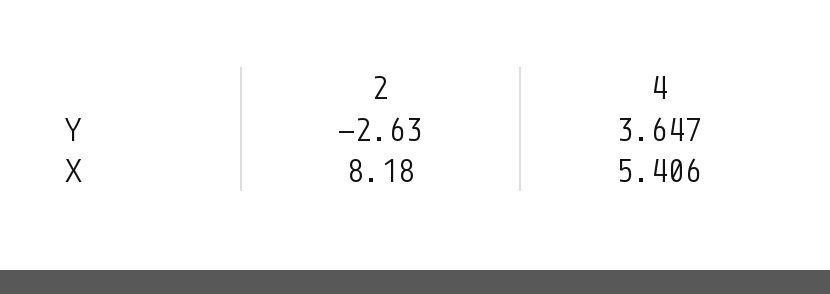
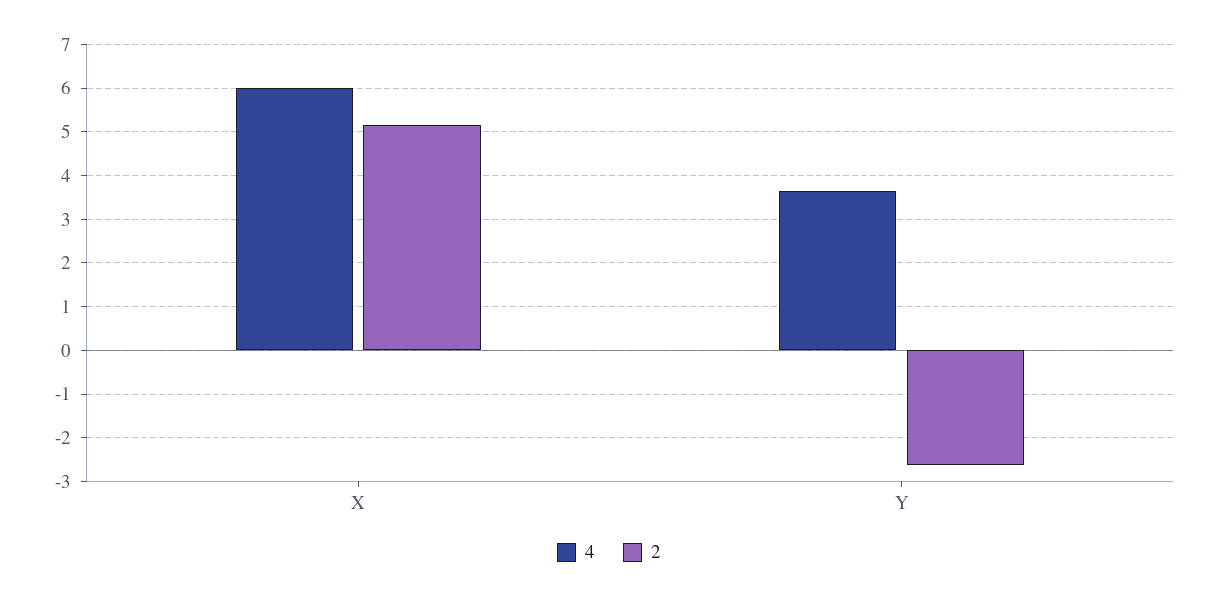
  {
    "2": {
      "Y": -2.63,
-     "X": 8.18
+     "X": 5.2
    },
    "4": {
      "Y": 3.647,
-     "X": 5.406
+     "X": 6
    }
  }

